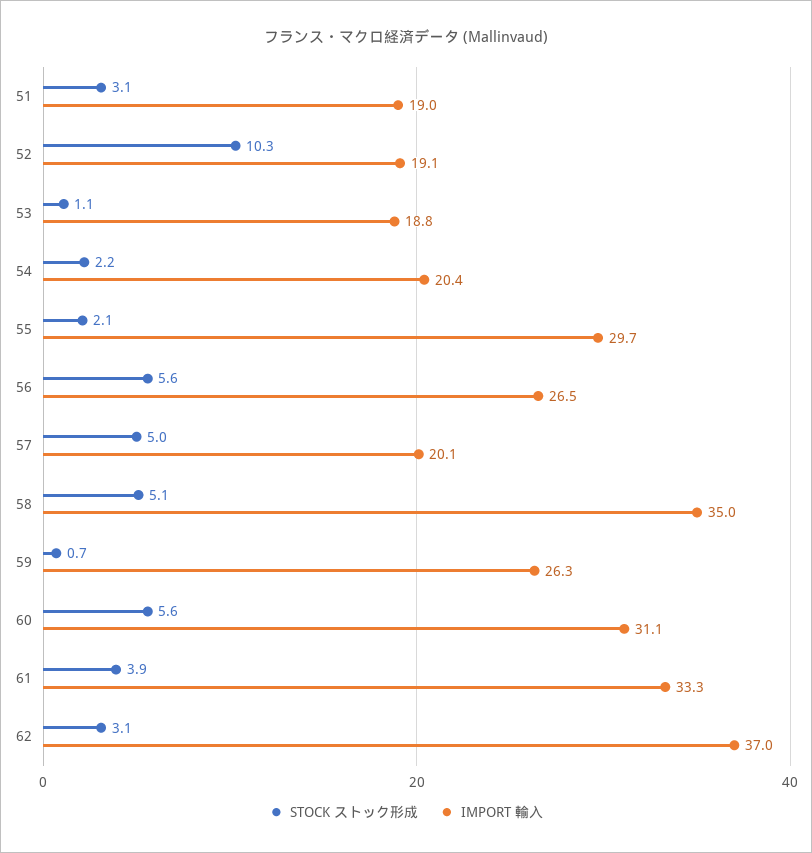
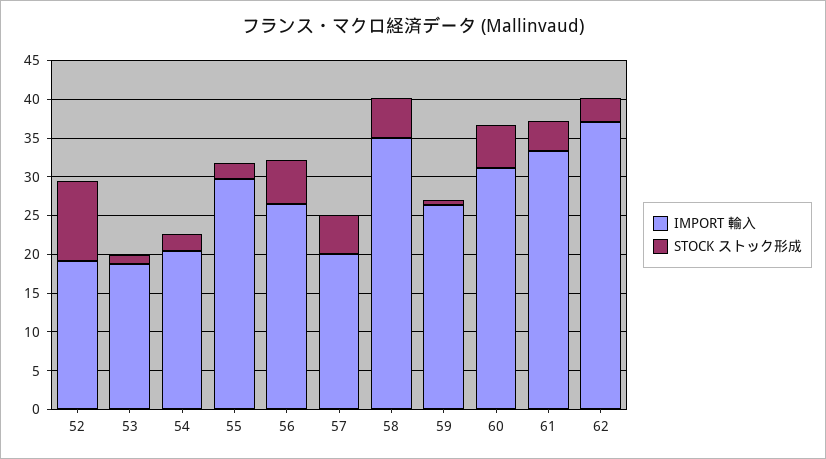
  {
    "STOCK ストック形成": {
-     "51": 3.1,
      "52": 10.3,
      "53": 1.1,
      "54": 2.2,
      "55": 2.1,
      "56": 5.6,
      "57": 5,
      "58": 5.1,
      "59": 0.7,
      "60": 5.6,
      "61": 3.9,
      "62": 3.1
    },
    "IMPORT 輸入": {
-     "51": 19,
      "52": 19.1,
      "53": 18.8,
      "54": 20.4,
      "55": 29.7,
      "56": 26.5,
      "57": 20.1,
      "58": 35,
      "59": 26.3,
      "60": 31.1,
      "61": 33.3,
      "62": 37
    }
  }

